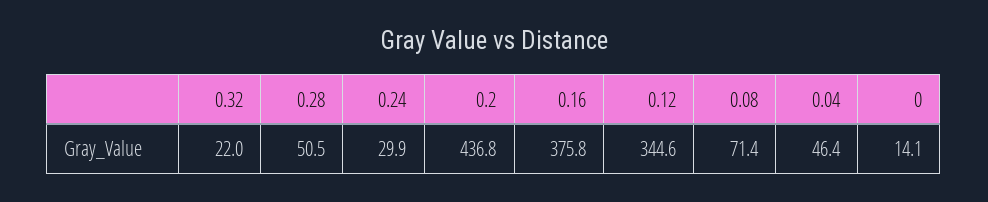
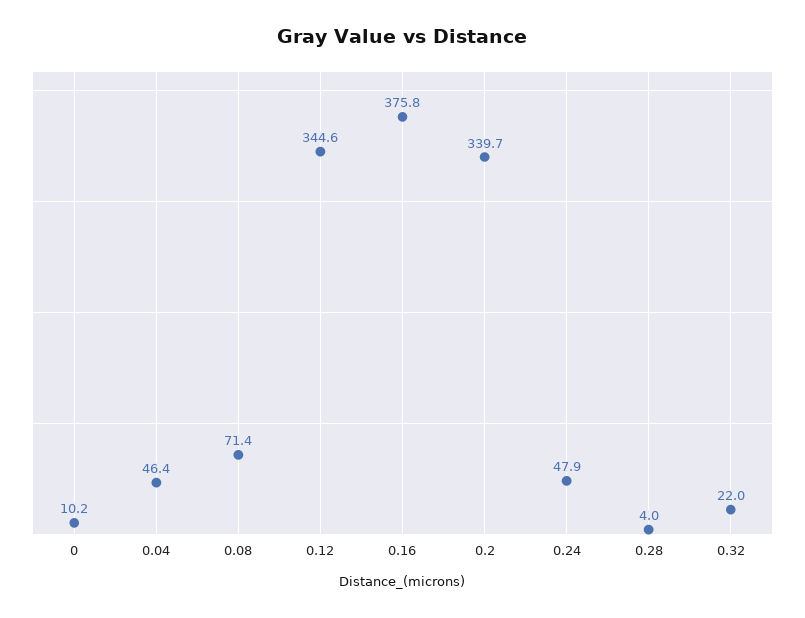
  {
    "0.32": 22,
-   "0.28": 50.5,
+   "0.28": 4,
-   "0.24": 29.9,
+   "0.24": 47.9,
-   "0.2": 436.8,
+   "0.2": 339.7,
    "0.16": 375.8,
    "0.12": 344.6,
    "0.08": 71.4,
    "0.04": 46.4,
-   "0": 14.1
+   "0": 10.2
  }

